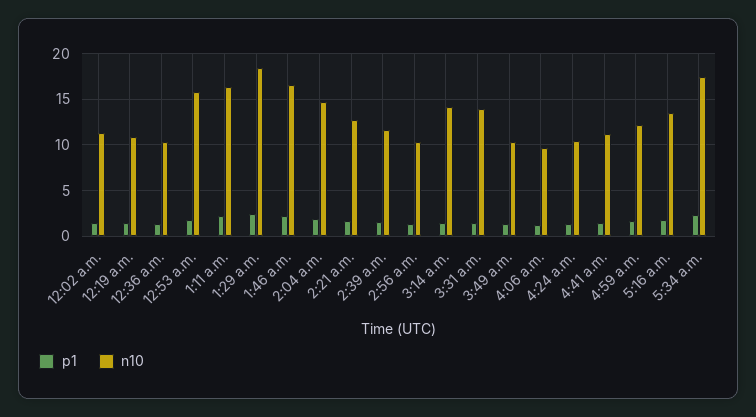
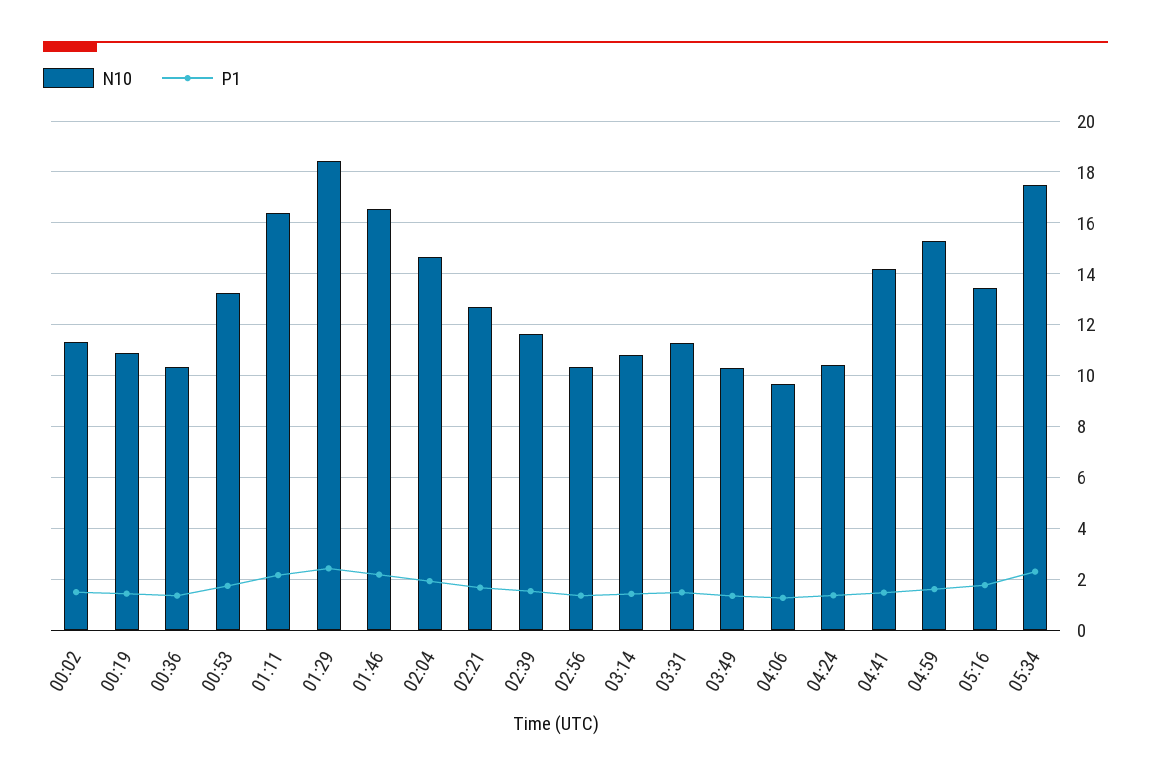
  {
    "p1": {
      "12:02 a.m.": 1.5,
      "12:19 a.m.": 1.5,
      "12:36 a.m.": 1.25,
      "12:53 a.m.": 1.75,
      "1:11 a.m.": 2.25,
      "1:29 a.m.": 2.5,
      "1:46 a.m.": 2.25,
      "2:04 a.m.": 2,
      "2:21 a.m.": 1.75,
      "2:39 a.m.": 1.5,
      "2:56 a.m.": 1.25,
      "3:14 a.m.": 1.5,
      "3:31 a.m.": 1.5,
      "3:49 a.m.": 1.25,
      "4:06 a.m.": 1.25,
      "4:24 a.m.": 1.5,
      "4:41 a.m.": 1.5,
      "4:59 a.m.": 1.5,
      "5:16 a.m.": 1.75,
      "5:34 a.m.": 2.25
    },
    "n10": {
      "12:02 a.m.": 11.25,
      "12:19 a.m.": 11,
      "12:36 a.m.": 10.25,
-     "12:53 a.m.": 16,
+     "12:53 a.m.": 13.25,
      "1:11 a.m.": 16.25,
      "1:29 a.m.": 18.5,
      "1:46 a.m.": 16.5,
      "2:04 a.m.": 14.75,
      "2:21 a.m.": 12.75,
      "2:39 a.m.": 11.75,
      "2:56 a.m.": 10.25,
-     "3:14 a.m.": 14,
+     "3:14 a.m.": 10.75,
-     "3:31 a.m.": 14,
+     "3:31 a.m.": 11.25,
      "3:49 a.m.": 10.25,
      "4:06 a.m.": 9.75,
      "4:24 a.m.": 10.5,
-     "4:41 a.m.": 11,
+     "4:41 a.m.": 14.25,
-     "4:59 a.m.": 12,
+     "4:59 a.m.": 15.25,
      "5:16 a.m.": 13.5,
      "5:34 a.m.": 17.5
    }
  }

